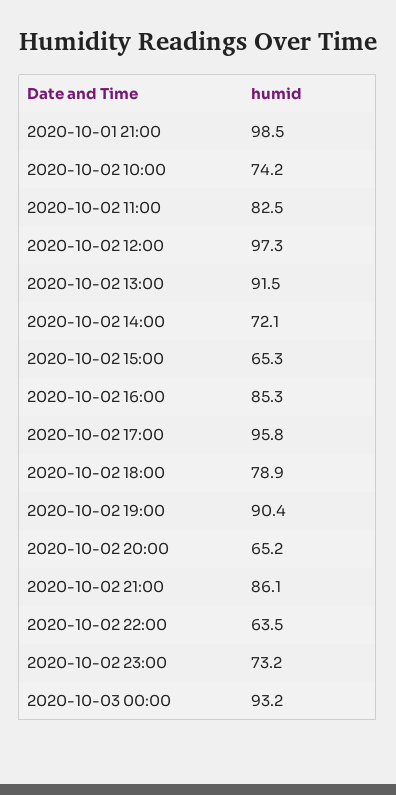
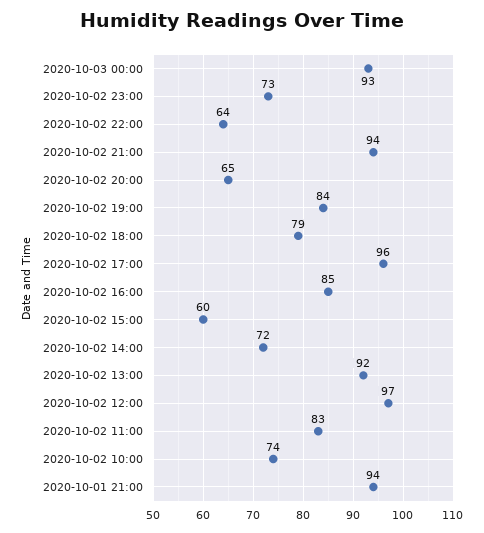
  {
-   "2020-10-01 21:00": 98.5,
+   "2020-10-01 21:00": 94,
    "2020-10-02 10:00": 74.2,
    "2020-10-02 11:00": 82.5,
    "2020-10-02 12:00": 97.3,
    "2020-10-02 13:00": 91.5,
    "2020-10-02 14:00": 72.1,
-   "2020-10-02 15:00": 65.3,
+   "2020-10-02 15:00": 60,
    "2020-10-02 16:00": 85.3,
    "2020-10-02 17:00": 95.8,
    "2020-10-02 18:00": 78.9,
-   "2020-10-02 19:00": 90.4,
+   "2020-10-02 19:00": 84,
    "2020-10-02 20:00": 65.2,
-   "2020-10-02 21:00": 86.1,
+   "2020-10-02 21:00": 94,
    "2020-10-02 22:00": 63.5,
    "2020-10-02 23:00": 73.2,
    "2020-10-03 00:00": 93.2
  }

